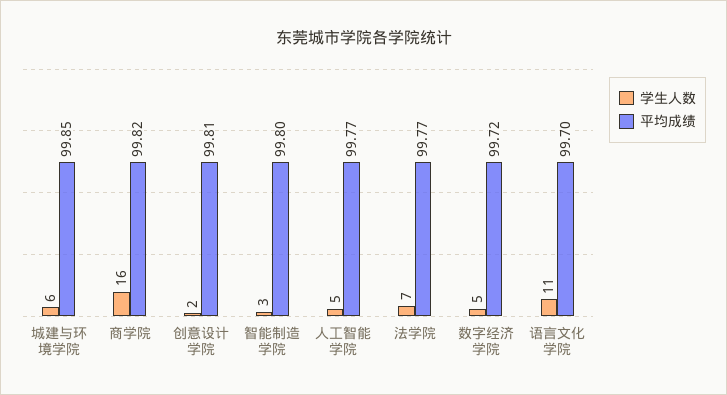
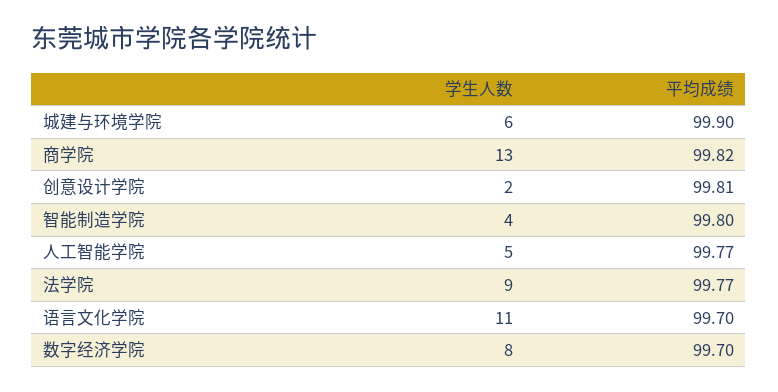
  {
    "学生人数": {
      "城建与环境学院": 6,
-     "商学院": 16,
+     "商学院": 13,
      "创意设计学院": 2,
-     "智能制造学院": 3,
+     "智能制造学院": 4,
      "人工智能学院": 5,
-     "法学院": 7,
+     "法学院": 9,
-     "数字经济学院": 5,
+     "数字经济学院": 8,
      "语言文化学院": 11
    },
    "平均成绩": {
-     "城建与环境学院": 99.85,
+     "城建与环境学院": 99.9,
      "商学院": 99.82,
      "创意设计学院": 99.81,
      "智能制造学院": 99.8,
      "人工智能学院": 99.77,
      "法学院": 99.77,
-     "数字经济学院": 99.72,
+     "数字经济学院": 99.7,
      "语言文化学院": 99.7
    }
  }

